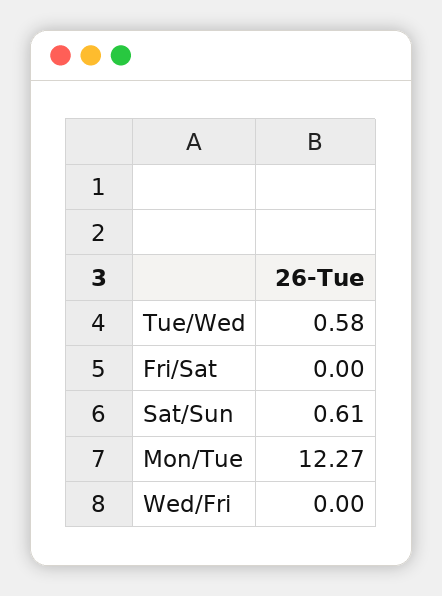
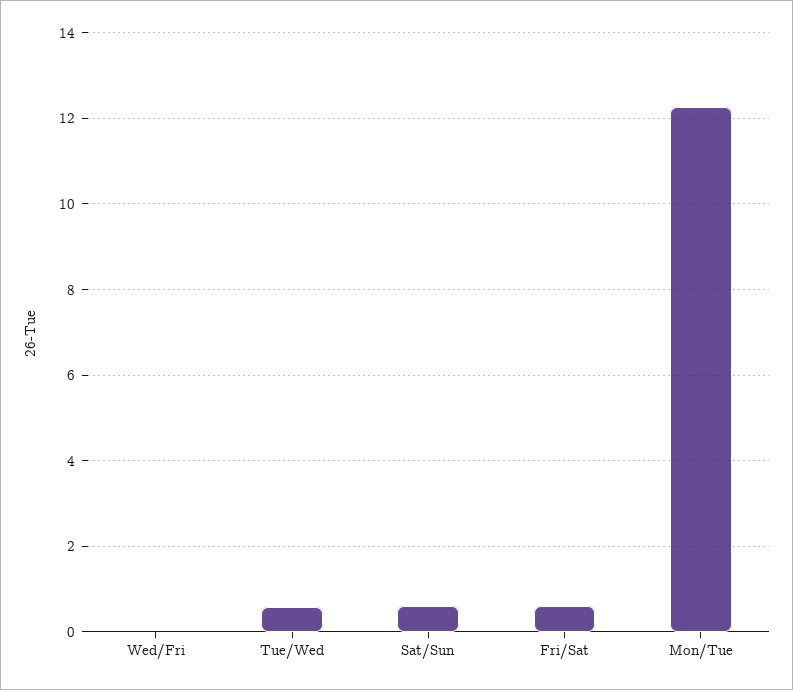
  {
    "Tue/Wed": 0.58,
-   "Fri/Sat": 0,
+   "Fri/Sat": 0.6,
    "Sat/Sun": 0.61,
    "Mon/Tue": 12.27,
    "Wed/Fri": 0
  }

